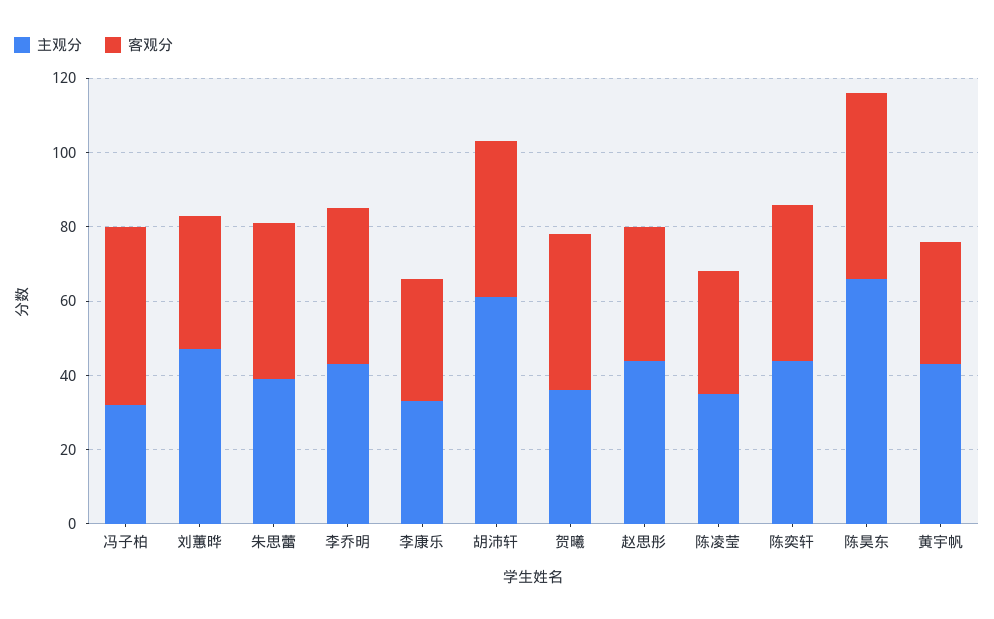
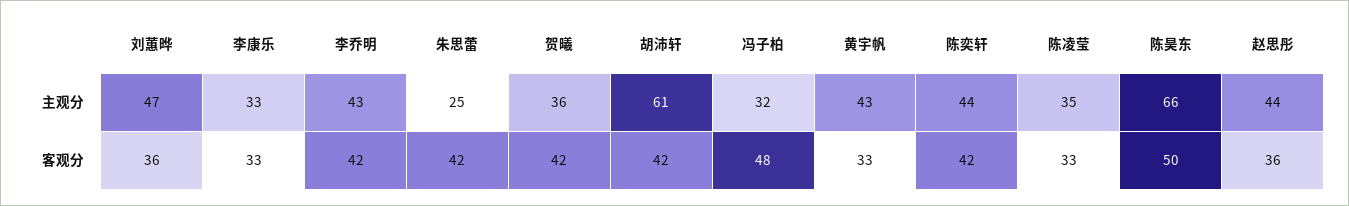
  {
    "主观分": {
      "冯子柏": 32,
      "刘蕙晔": 47,
-     "朱思蕾": 40,
+     "朱思蕾": 25,
      "李乔明": 43,
      "李康乐": 33,
      "胡沛轩": 61,
      "贺曦": 36,
      "赵思彤": 44,
      "陈凌莹": 35,
      "陈奕轩": 44,
      "陈昊东": 66,
      "黄宇帆": 43
    },
    "客观分": {
      "冯子柏": 48,
      "刘蕙晔": 36,
      "朱思蕾": 42,
      "李乔明": 42,
      "李康乐": 33,
      "胡沛轩": 42,
      "贺曦": 42,
      "赵思彤": 36,
      "陈凌莹": 33,
      "陈奕轩": 42,
      "陈昊东": 50,
      "黄宇帆": 33
    }
  }

